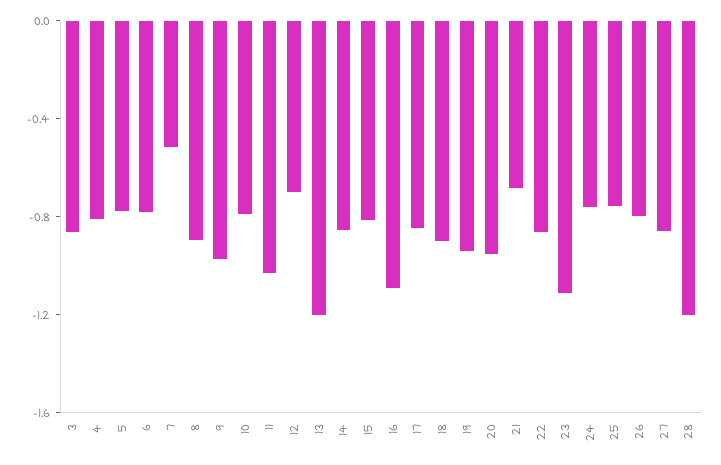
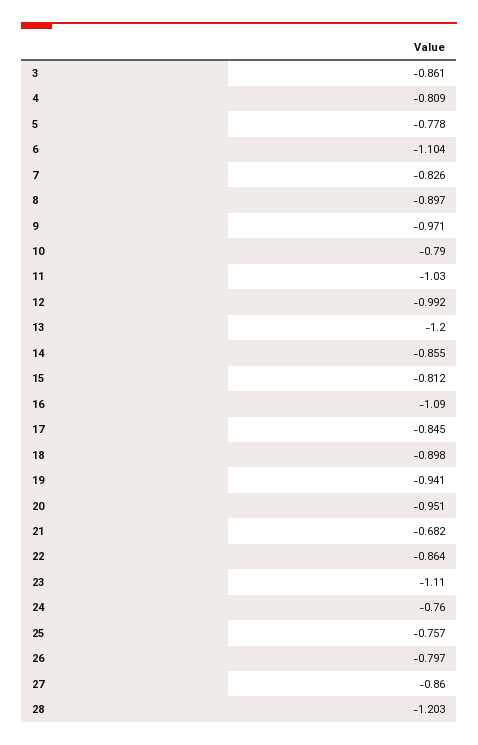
  {
    "3": -0.861,
    "4": -0.809,
    "5": -0.778,
-   "6": -0.8,
+   "6": -1.104,
-   "7": -0.5,
+   "7": -0.826,
    "8": -0.897,
    "9": -0.971,
    "10": -0.79,
    "11": -1.03,
-   "12": -0.7,
+   "12": -0.992,
    "13": -1.2,
    "14": -0.855,
    "15": -0.812,
    "16": -1.09,
    "17": -0.845,
    "18": -0.898,
    "19": -0.941,
    "20": -0.951,
    "21": -0.682,
    "22": -0.864,
    "23": -1.11,
    "24": -0.76,
    "25": -0.757,
    "26": -0.797,
    "27": -0.86,
    "28": -1.203
  }

